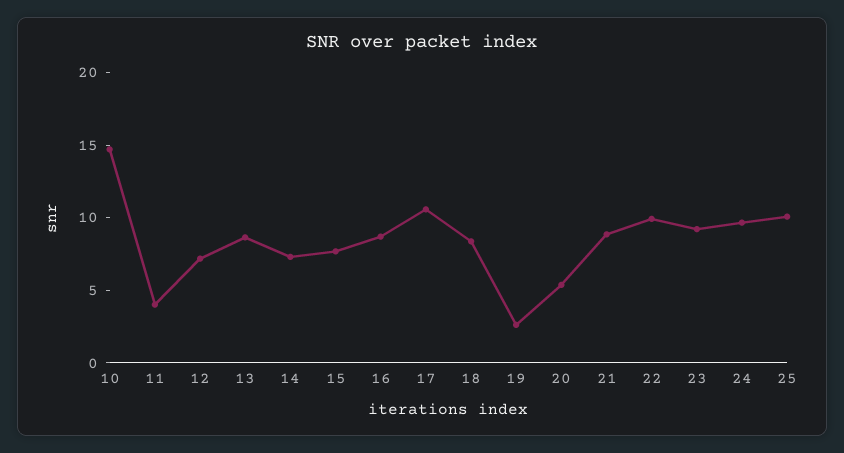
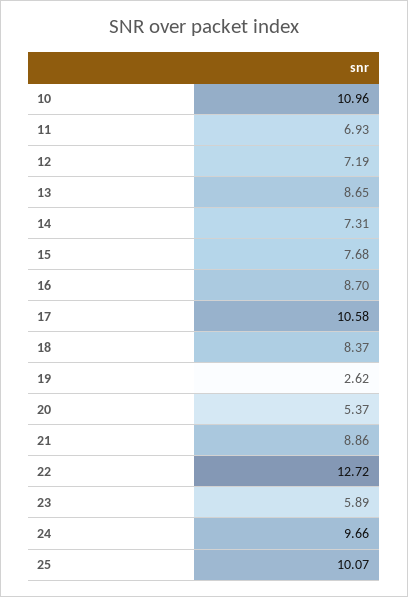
  {
-   "10": 15,
+   "10": 10.96,
-   "11": 4,
+   "11": 6.93,
    "12": 7.19,
    "13": 8.65,
    "14": 7.31,
    "15": 7.68,
    "16": 8.7,
    "17": 10.58,
    "18": 8.37,
    "19": 2.62,
    "20": 5.37,
    "21": 8.86,
-   "22": 10,
+   "22": 12.72,
-   "23": 9,
+   "23": 5.89,
    "24": 9.66,
    "25": 10.07
  }

